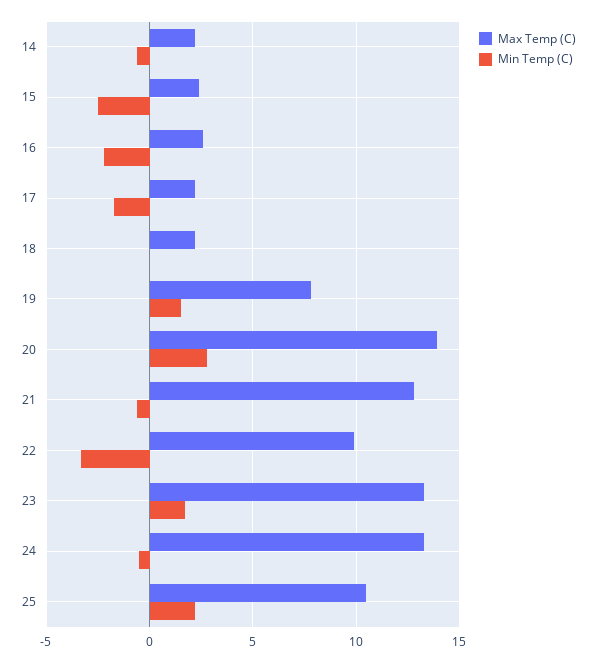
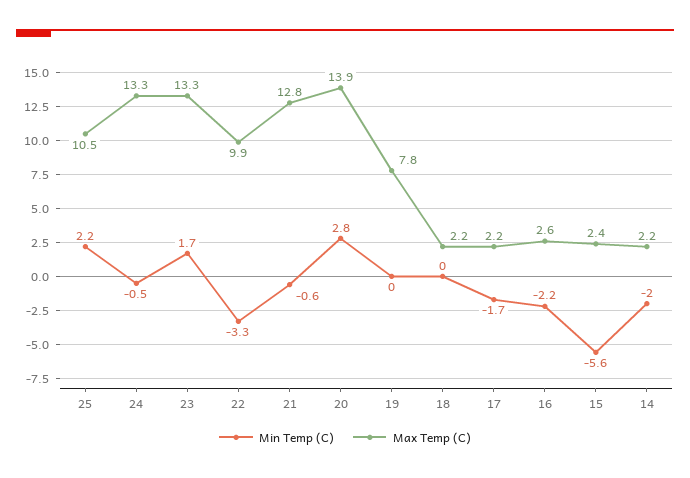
  {
    "Max Temp (C)": {
      "14": 2.2,
      "15": 2.4,
      "16": 2.6,
      "17": 2.2,
      "18": 2.2,
      "19": 7.8,
      "20": 13.9,
      "21": 12.8,
      "22": 9.9,
      "23": 13.3,
      "24": 13.3,
      "25": 10.5
    },
    "Min Temp (C)": {
-     "14": -0.5,
+     "14": -2,
-     "15": -2.5,
+     "15": -5.6,
      "16": -2.2,
      "17": -1.7,
      "18": 0,
-     "19": 1.5,
+     "19": 0,
      "20": 2.8,
      "21": -0.6,
      "22": -3.3,
      "23": 1.7,
      "24": -0.5,
      "25": 2.2
    }
  }

